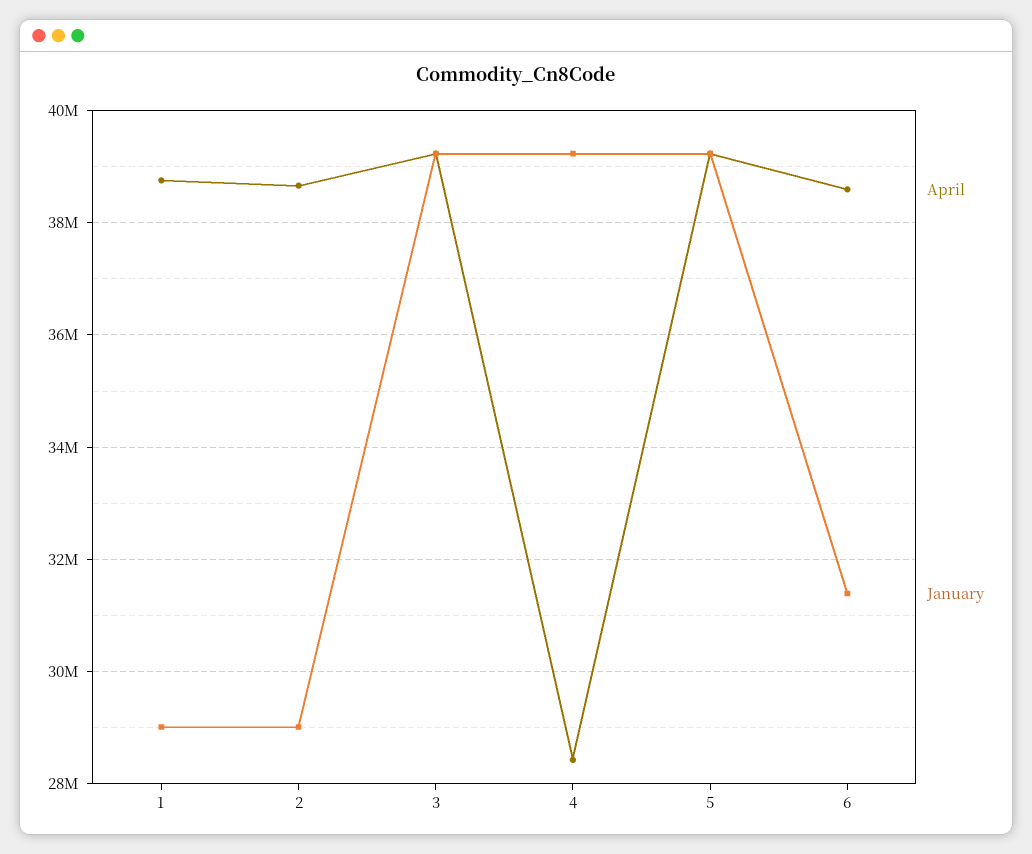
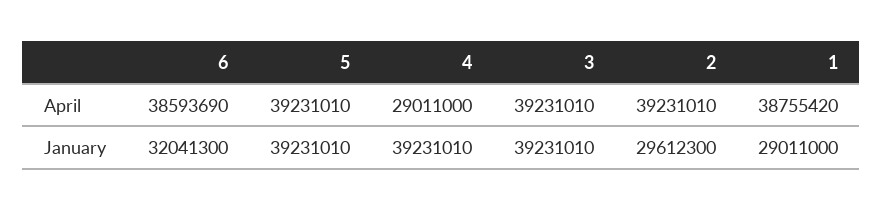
  {
    "April": {
      "1": 38755420,
-     "2": 38600000,
+     "2": 39231010,
      "3": 39231010,
-     "4": 28400000,
+     "4": 29011000,
      "5": 39231010,
      "6": 38593690
    },
    "January": {
      "1": 29011000,
-     "2": 29000000,
+     "2": 29612300,
      "3": 39231010,
      "4": 39231010,
      "5": 39231010,
-     "6": 31400000
+     "6": 32041300
    }
  }

